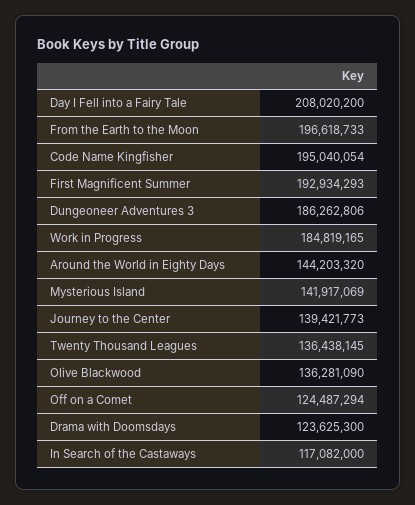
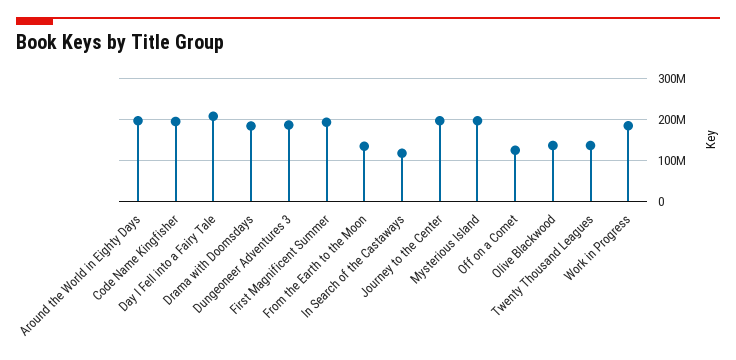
  {
    "Day I Fell into a Fairy Tale": 208020200,
-   "From the Earth to the Moon": 196618733,
+   "From the Earth to the Moon": 140000000,
    "Code Name Kingfisher": 195040054,
    "First Magnificent Summer": 192934293,
    "Dungeoneer Adventures 3": 186262806,
    "Work in Progress": 184819165,
-   "Around the World in Eighty Days": 144203320,
+   "Around the World in Eighty Days": 200000000,
-   "Mysterious Island": 141917069,
+   "Mysterious Island": 200000000,
-   "Journey to the Center": 139421773,
+   "Journey to the Center": 200000000,
    "Twenty Thousand Leagues": 136438145,
    "Olive Blackwood": 136281090,
    "Off on a Comet": 124487294,
-   "Drama with Doomsdays": 123625300,
+   "Drama with Doomsdays": 180000000,
    "In Search of the Castaways": 117082000
  }

